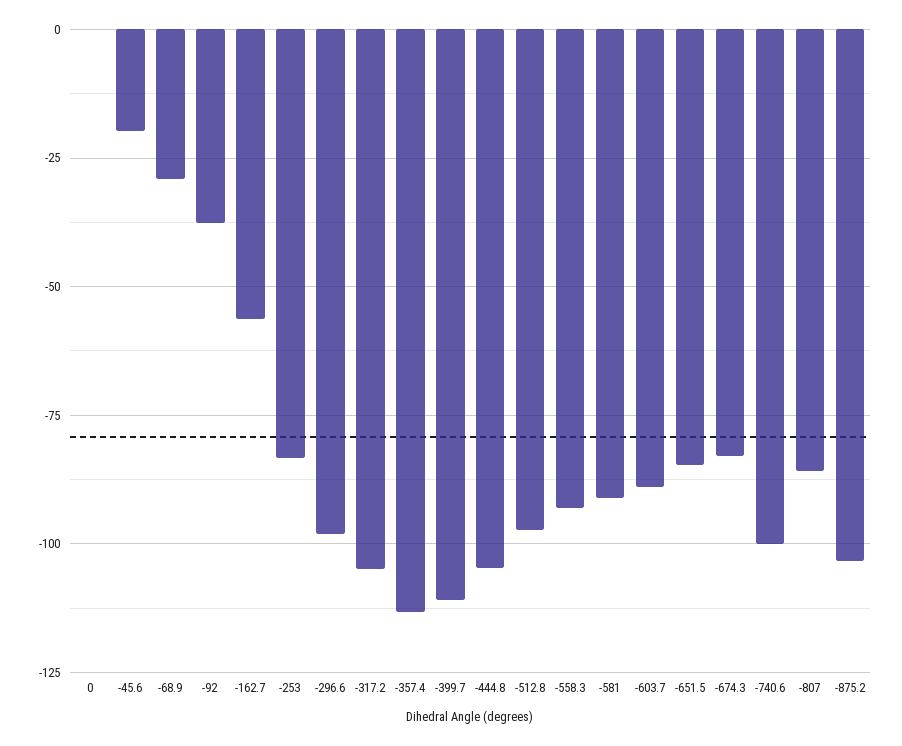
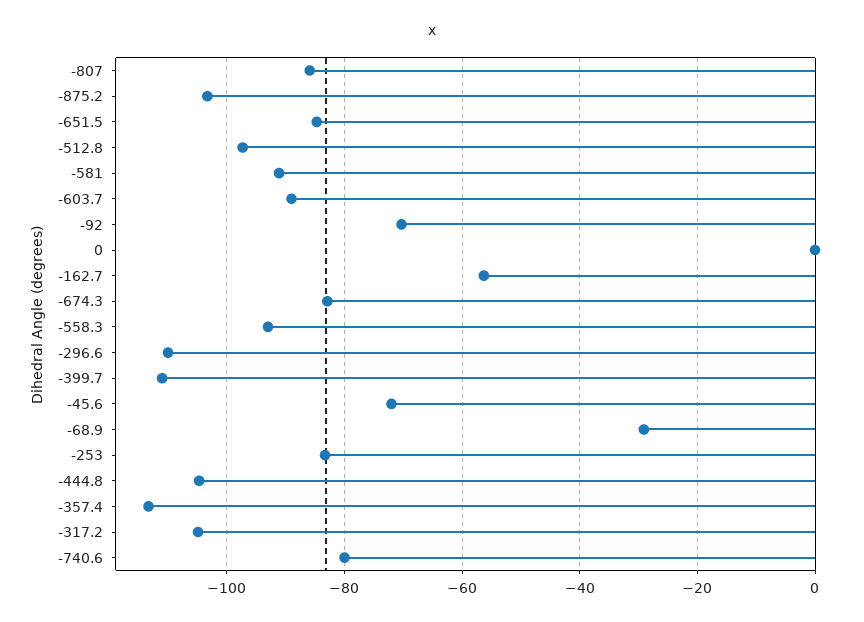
  {
    "0": 0,
-   "-45.6": -20,
+   "-45.6": -72,
    "-68.9": -30,
-   "-92": -37.5,
+   "-92": -70,
    "-162.7": -56,
    "-253": -84,
-   "-296.6": -97.5,
+   "-296.6": -110,
    "-317.2": -104,
    "-357.4": -114,
    "-399.7": -112,
    "-444.8": -104,
    "-512.8": -98,
    "-558.3": -94,
    "-581": -92,
    "-603.7": -90,
    "-651.5": -84,
    "-674.3": -82,
-   "-740.6": -100,
+   "-740.6": -80,
    "-807": -86,
    "-875.2": -104
  }

